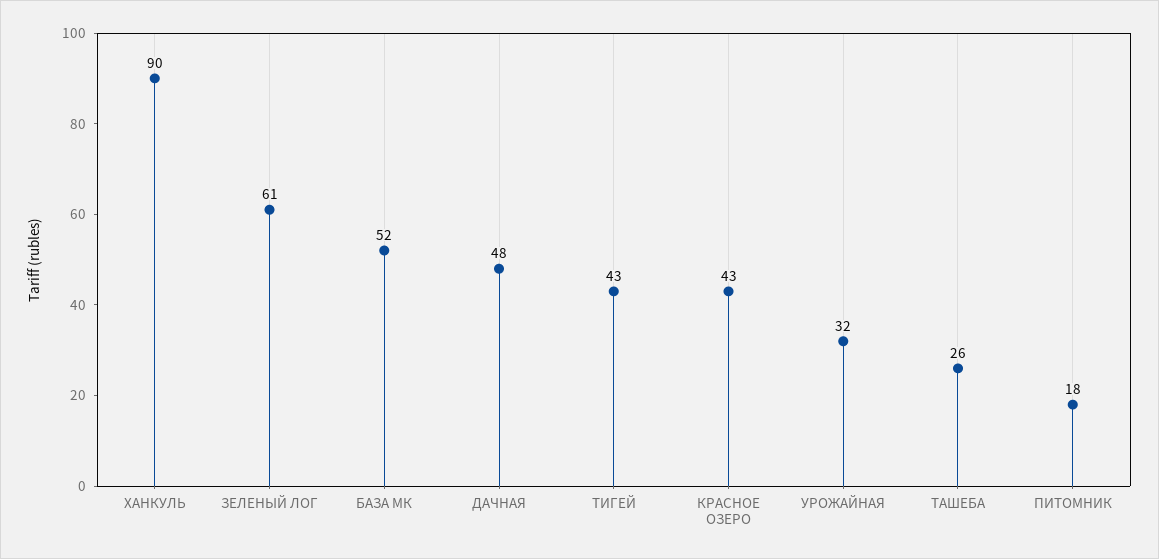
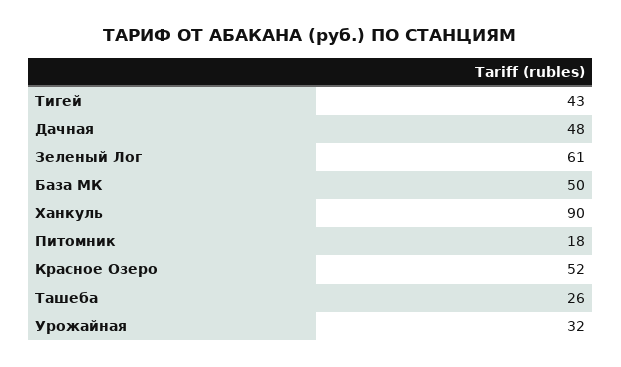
  {
    "ХАНКУЛЬ": 90,
    "ЗЕЛЕНЫЙ ЛОГ": 61,
-   "БАЗА МК": 52,
+   "БАЗА МК": 50,
    "ДАЧНАЯ": 48,
    "ТИГЕЙ": 43,
-   "КРАСНОЕ ОЗЕРО": 43,
+   "КРАСНОЕ ОЗЕРО": 52,
    "УРОЖАЙНАЯ": 32,
    "ТАШЕБА": 26,
    "ПИТОМНИК": 18
  }

